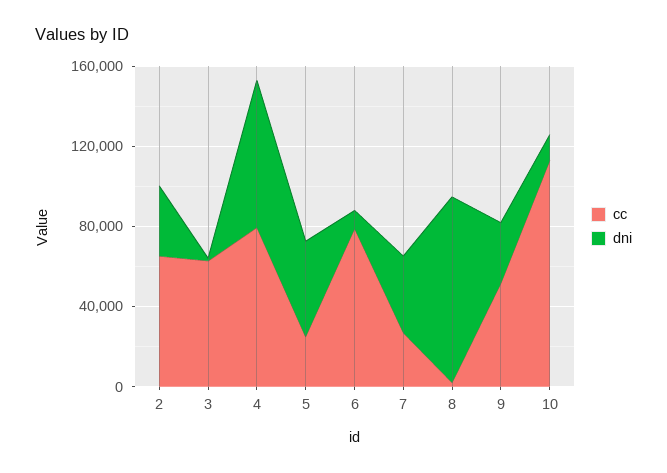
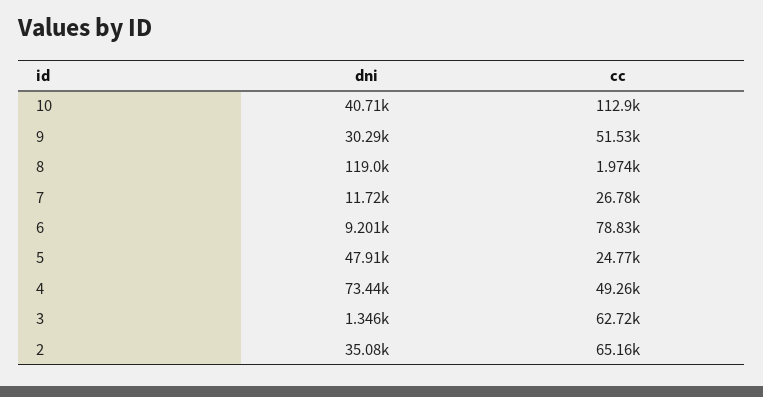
  {
    "cc": {
      "2": 65160,
      "3": 62720,
-     "4": 80000,
+     "4": 49260,
      "5": 24770,
      "6": 78830,
      "7": 26780,
      "8": 1974,
      "9": 51530,
      "10": 112900
    },
    "dni": {
      "2": 35080,
      "3": 1346,
      "4": 73440,
      "5": 47910,
      "6": 9201,
-     "7": 40000,
+     "7": 11720,
-     "8": 90000,
+     "8": 119000,
      "9": 30290,
-     "10": 10000
+     "10": 40710
    }
  }

